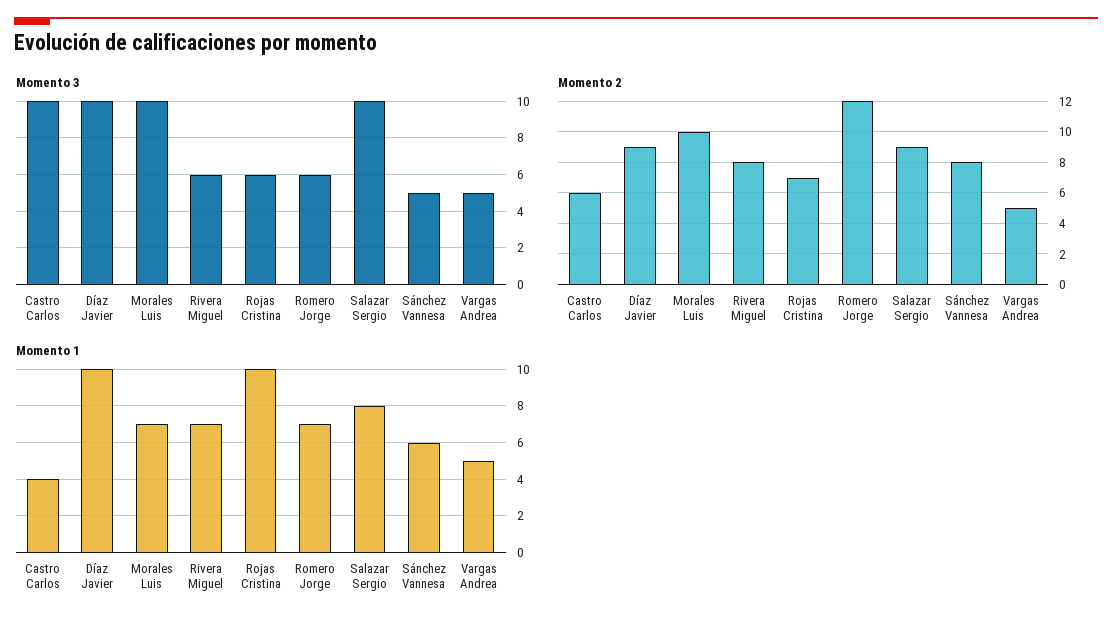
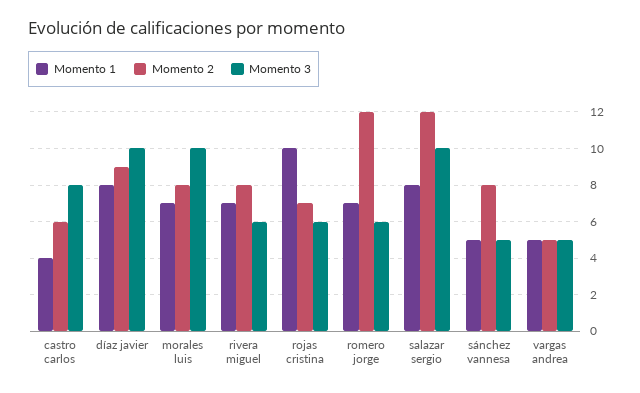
  {
    "Momento 3": {
-     "Castro Carlos": 10,
+     "Castro Carlos": 8,
      "Díaz Javier": 10,
      "Morales Luis": 10,
      "Rivera Miguel": 6,
      "Rojas Cristina": 6,
      "Romero Jorge": 6,
      "Salazar Sergio": 10,
      "Sánchez Vannesa": 5,
      "Vargas Andrea": 5
    },
    "Momento 2": {
      "Castro Carlos": 6,
      "Díaz Javier": 9,
-     "Morales Luis": 10,
+     "Morales Luis": 8,
      "Rivera Miguel": 8,
      "Rojas Cristina": 7,
      "Romero Jorge": 12,
-     "Salazar Sergio": 9,
+     "Salazar Sergio": 12,
      "Sánchez Vannesa": 8,
      "Vargas Andrea": 5
    },
    "Momento 1": {
      "Castro Carlos": 4,
-     "Díaz Javier": 10,
+     "Díaz Javier": 8,
      "Morales Luis": 7,
      "Rivera Miguel": 7,
      "Rojas Cristina": 10,
      "Romero Jorge": 7,
      "Salazar Sergio": 8,
-     "Sánchez Vannesa": 6,
+     "Sánchez Vannesa": 5,
      "Vargas Andrea": 5
    }
  }

